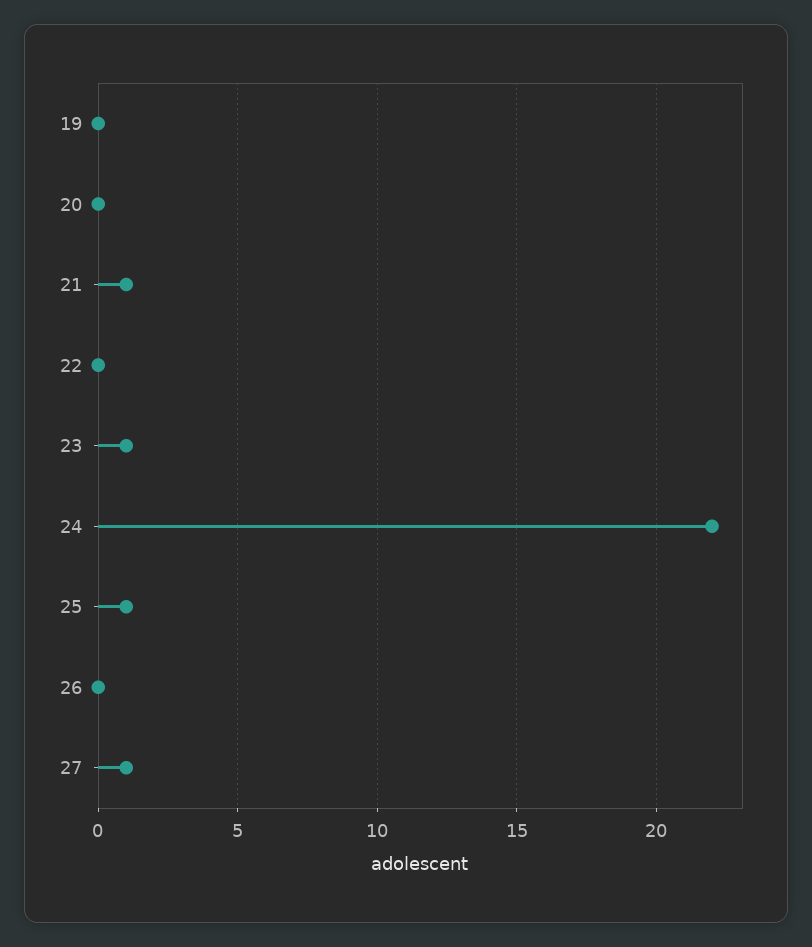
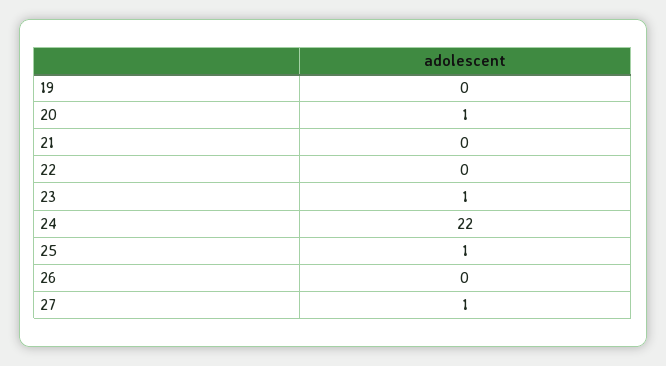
  {
    "19": 0,
-   "20": 0,
+   "20": 1,
-   "21": 1,
+   "21": 0,
    "22": 0,
    "23": 1,
    "24": 22,
    "25": 1,
    "26": 0,
    "27": 1
  }

